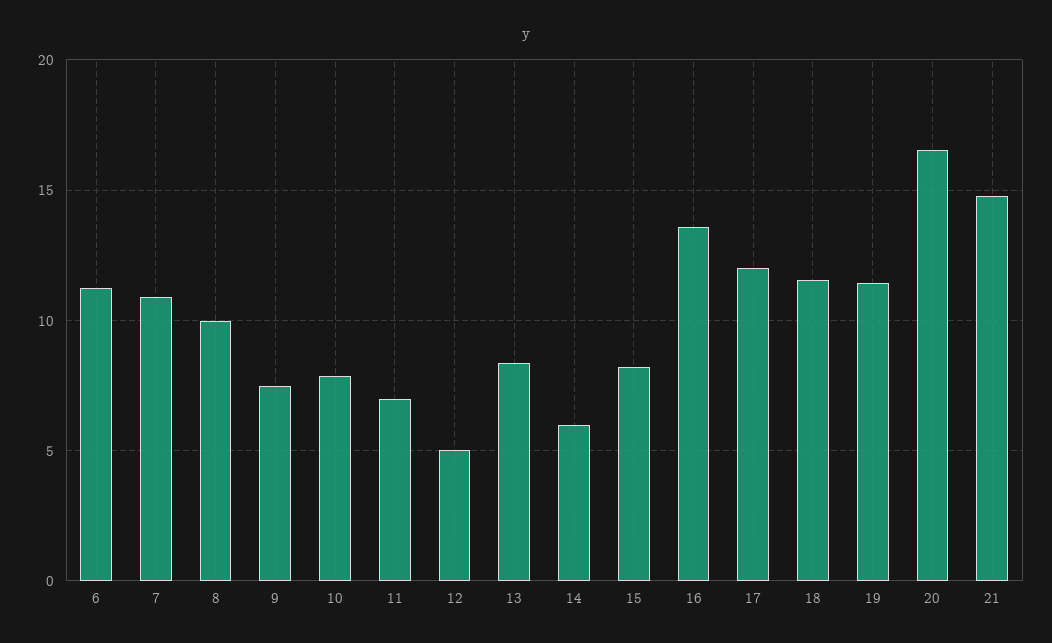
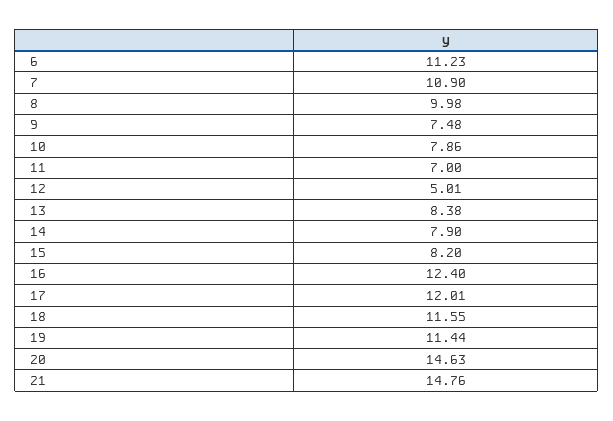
  {
    "6": 11.23,
    "7": 10.9,
    "8": 9.98,
    "9": 7.48,
    "10": 7.86,
    "11": 7,
    "12": 5.01,
    "13": 8.38,
-   "14": 6,
+   "14": 7.9,
    "15": 8.2,
-   "16": 13.5,
+   "16": 12.4,
    "17": 12.01,
    "18": 11.55,
    "19": 11.44,
-   "20": 16.5,
+   "20": 14.63,
    "21": 14.76
  }

